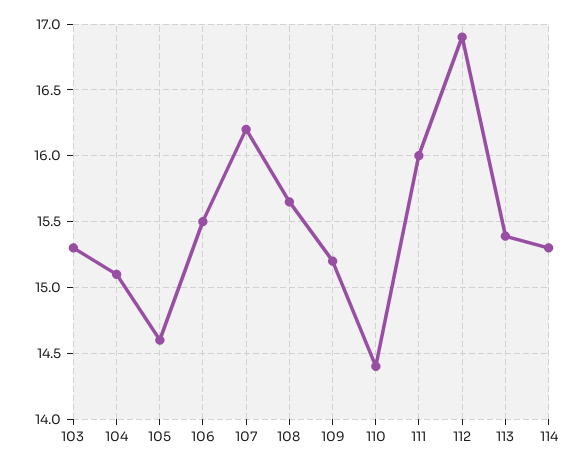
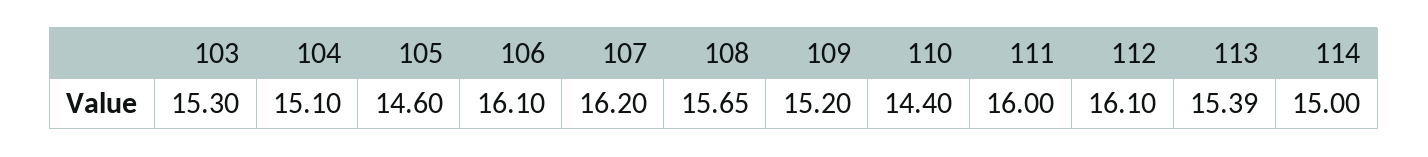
  {
    "103": 15.3,
    "104": 15.1,
    "105": 14.6,
-   "106": 15.5,
+   "106": 16.1,
    "107": 16.2,
    "108": 15.65,
    "109": 15.2,
    "110": 14.4,
    "111": 16,
-   "112": 16.9,
+   "112": 16.1,
    "113": 15.39,
-   "114": 15.3
+   "114": 15
  }

